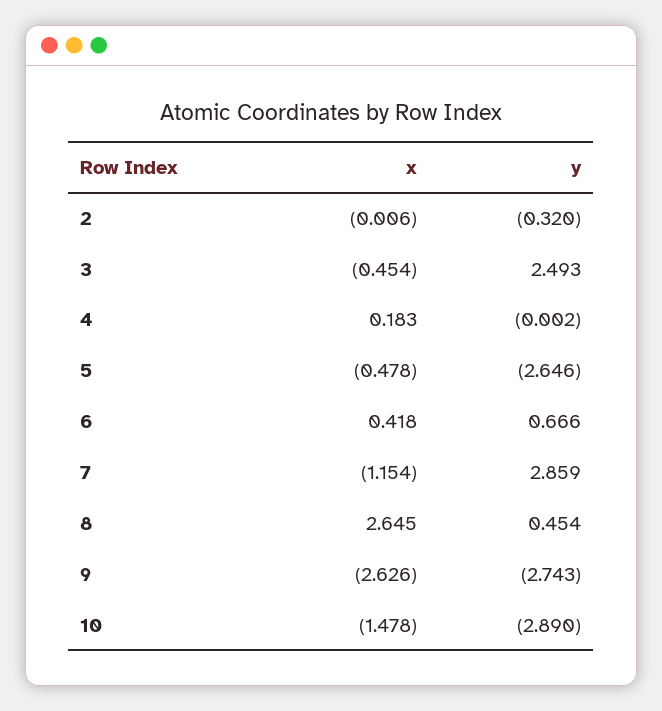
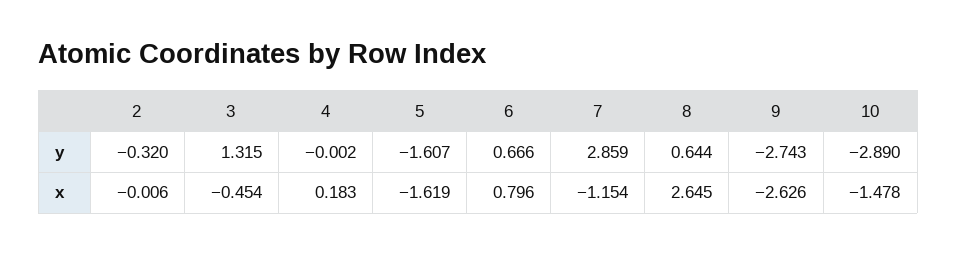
  {
    "x": {
      "2": -0.006,
      "3": -0.454,
      "4": 0.183,
-     "5": -0.478,
+     "5": -1.619,
-     "6": 0.418,
+     "6": 0.796,
      "7": -1.154,
      "8": 2.645,
      "9": -2.626,
      "10": -1.478
    },
    "y": {
      "2": -0.32,
-     "3": 2.493,
+     "3": 1.315,
      "4": -0.002,
-     "5": -2.646,
+     "5": -1.607,
      "6": 0.666,
      "7": 2.859,
-     "8": 0.454,
+     "8": 0.644,
      "9": -2.743,
      "10": -2.89
    }
  }

